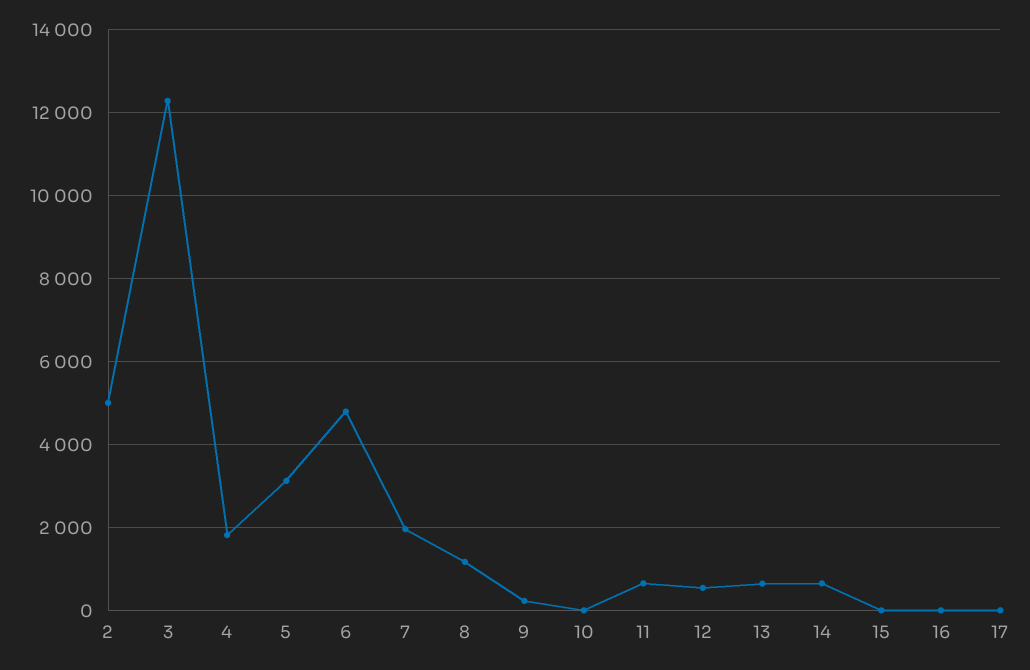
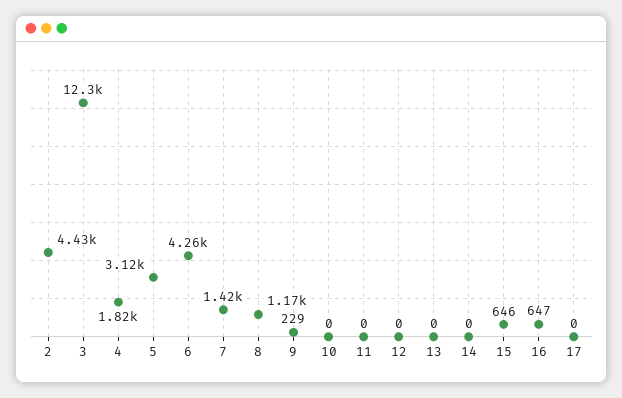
  {
-   "2": 5000,
+   "2": 4430,
    "3": 12300,
    "4": 1820,
    "5": 3120,
-   "6": 4800,
+   "6": 4260,
-   "7": 2000,
+   "7": 1420,
    "8": 1170,
    "9": 229,
    "10": 0,
-   "11": 600,
+   "11": 0,
-   "12": 600,
+   "12": 0,
-   "13": 600,
+   "13": 0,
-   "14": 600,
+   "14": 0,
-   "15": 0,
+   "15": 646,
-   "16": 0,
+   "16": 647,
    "17": 0
  }

